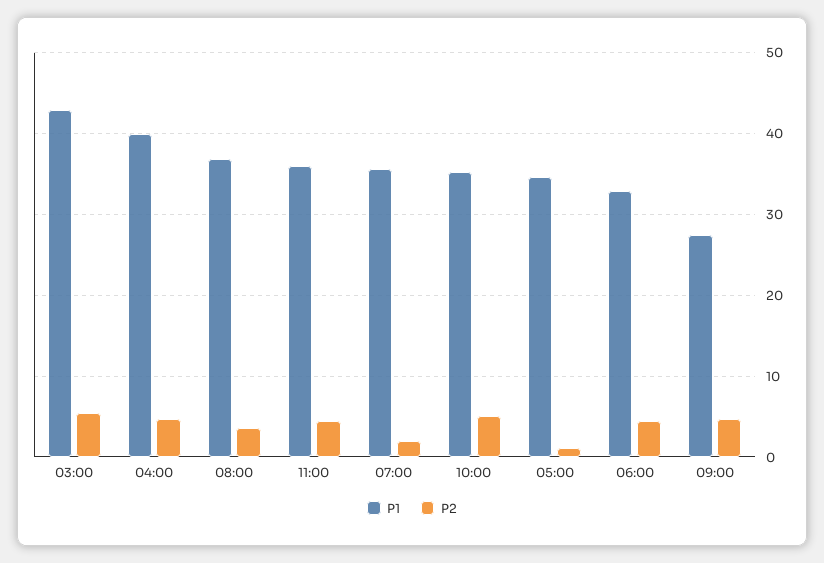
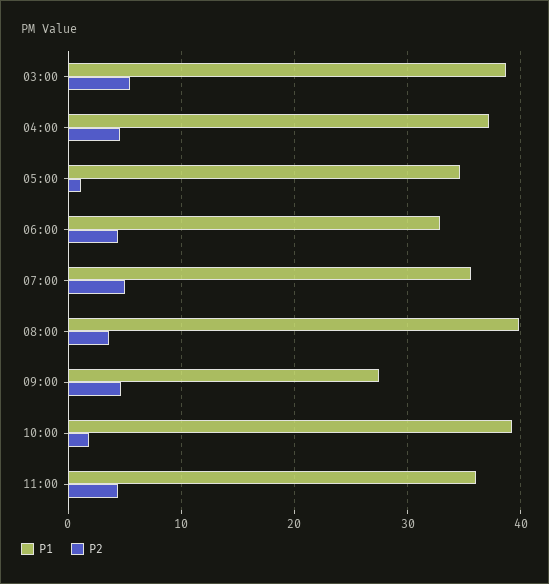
  {
    "P1": {
-     "03:00": 43,
+     "03:00": 39,
-     "04:00": 40,
+     "04:00": 37,
-     "08:00": 37,
+     "08:00": 40,
      "11:00": 36,
      "07:00": 36,
-     "10:00": 35,
+     "10:00": 39,
      "05:00": 35,
      "06:00": 33,
      "09:00": 27
    },
    "P2": {
      "03:00": 5,
      "04:00": 5,
      "08:00": 4,
      "11:00": 4,
-     "07:00": 2,
+     "07:00": 5,
-     "10:00": 5,
+     "10:00": 2,
      "05:00": 1,
      "06:00": 4,
      "09:00": 5
    }
  }

